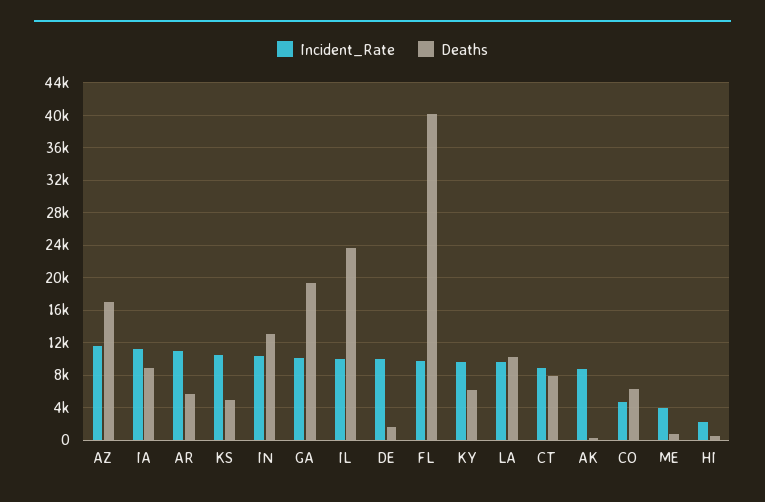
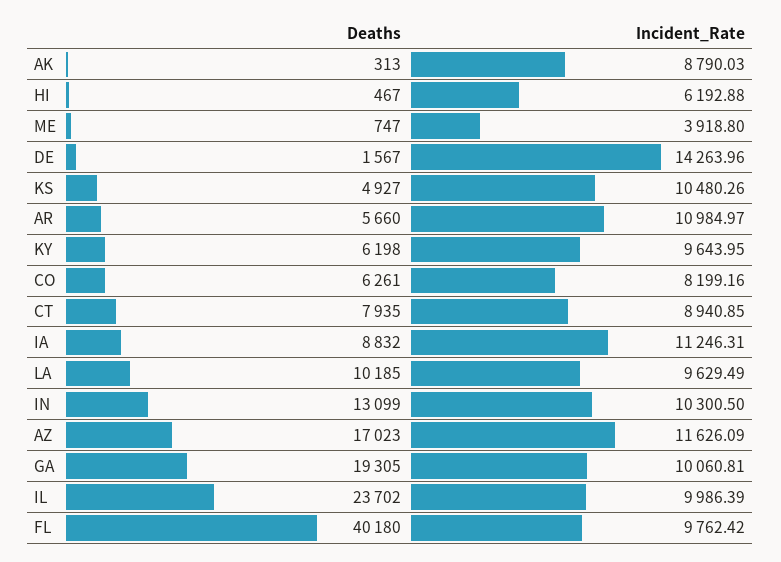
  {
    "Incident_Rate": {
      "AZ": 11626.09,
      "IA": 11246.31,
      "AR": 10984.97,
      "KS": 10480.26,
      "IN": 10300.5,
      "GA": 10060.81,
      "IL": 9986.39,
-     "DE": 10000,
+     "DE": 14263.96,
      "FL": 9762.42,
      "KY": 9643.95,
      "LA": 9629.49,
      "CT": 8940.85,
      "AK": 8790.03,
-     "CO": 5000,
+     "CO": 8199.16,
      "ME": 3918.8,
-     "HI": 2000
+     "HI": 6192.88
    },
    "Deaths": {
      "AZ": 17023,
      "IA": 8832,
      "AR": 5660,
      "KS": 4927,
      "IN": 13099,
      "GA": 19305,
      "IL": 23702,
      "DE": 1567,
      "FL": 40180,
      "KY": 6198,
      "LA": 10185,
      "CT": 7935,
      "AK": 313,
      "CO": 6261,
      "ME": 747,
      "HI": 467
    }
  }

